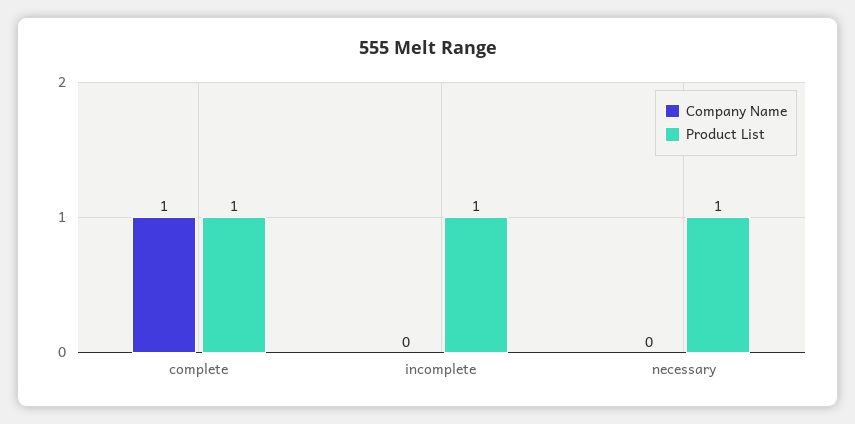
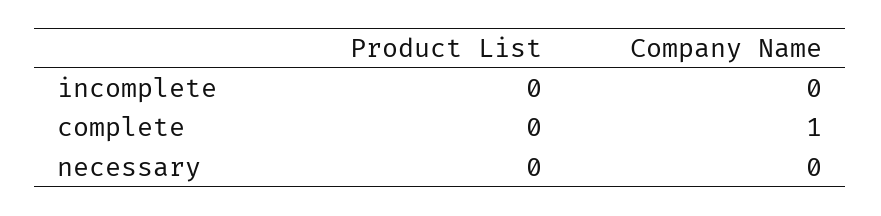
  {
    "Company Name": {
      "complete": 1,
      "incomplete": 0,
      "necessary": 0
    },
    "Product List": {
-     "complete": 1,
+     "complete": 0,
-     "incomplete": 1,
+     "incomplete": 0,
-     "necessary": 1
+     "necessary": 0
    }
  }

